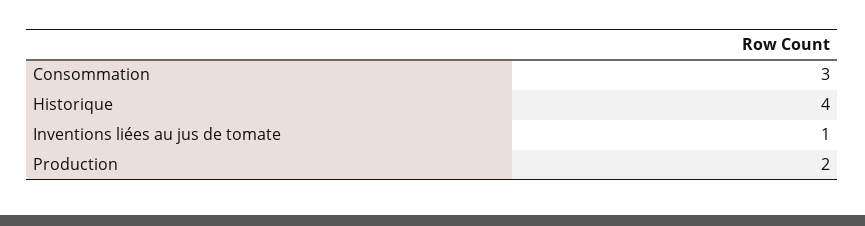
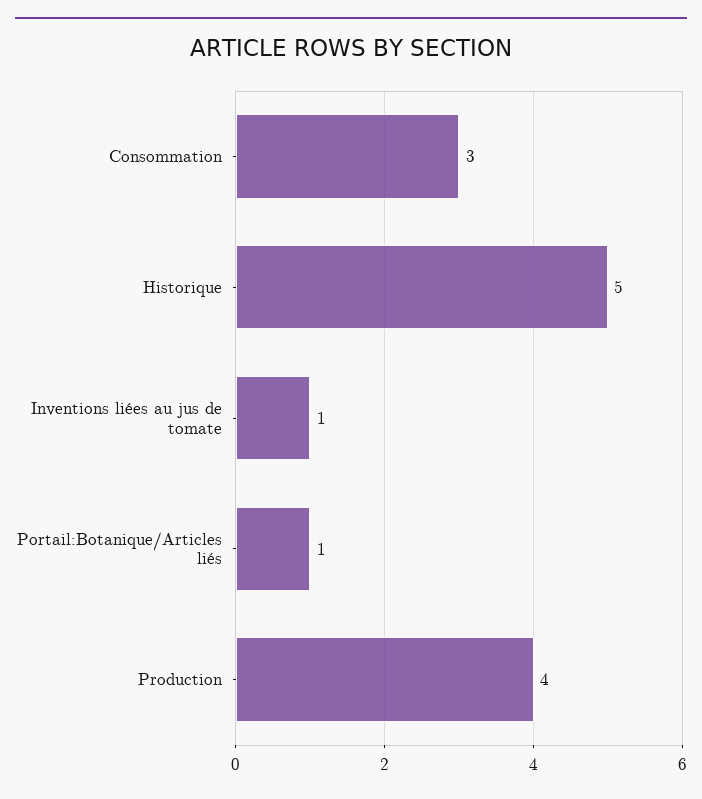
  {
    "Consommation": 3,
-   "Historique": 4,
+   "Historique": 5,
    "Inventions liées au jus de tomate": 1,
-   "Production": 2
+   "Production": 4,
+   "Portail:Botanique/Articles liés": 1
  }

